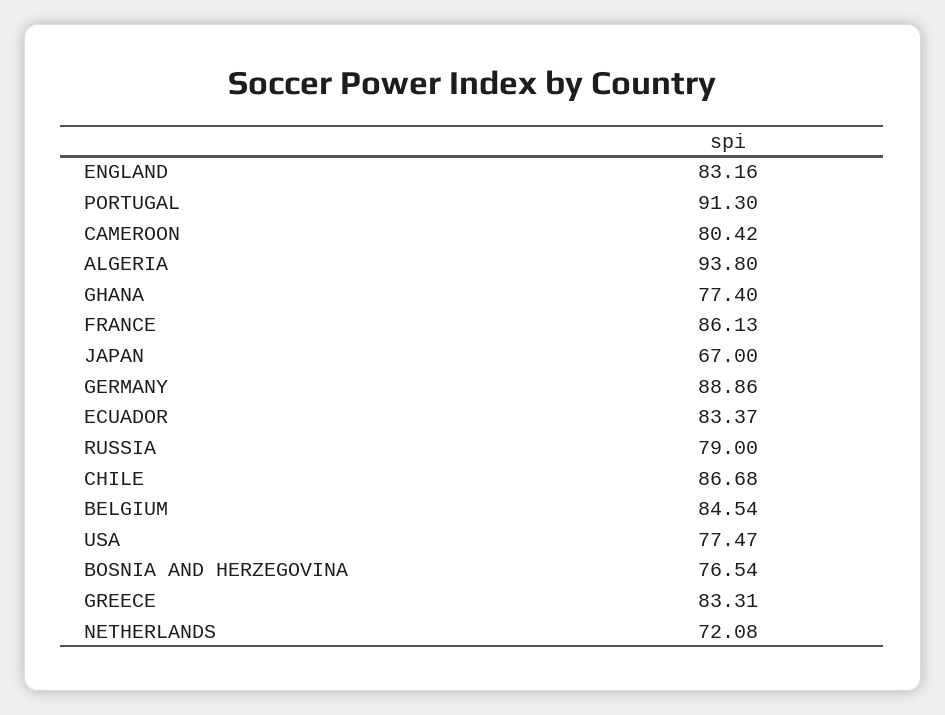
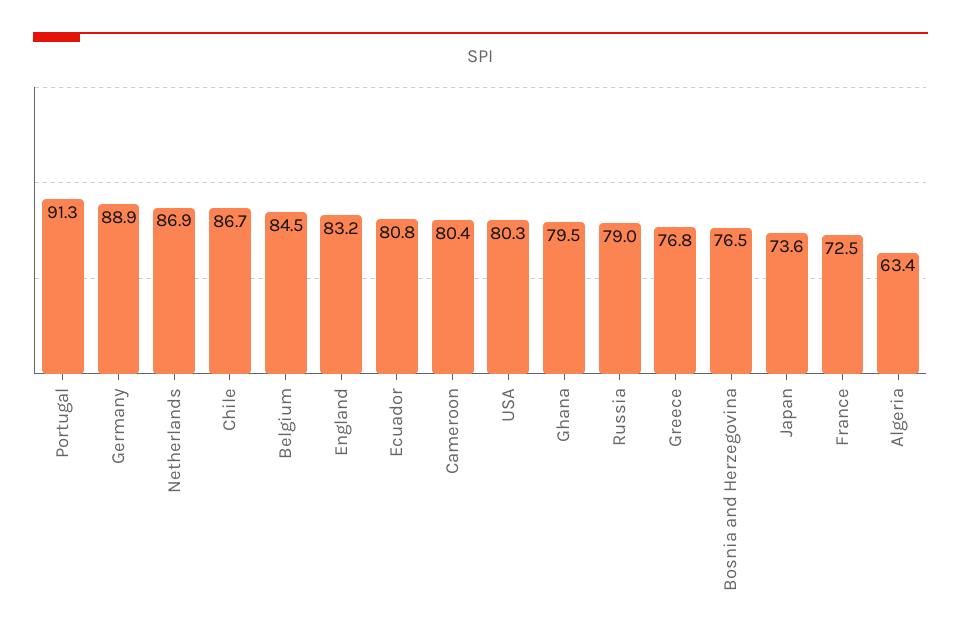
  {
    "ENGLAND": 83.16,
    "PORTUGAL": 91.3,
    "CAMEROON": 80.42,
-   "ALGERIA": 93.8,
+   "ALGERIA": 63.4,
-   "GHANA": 77.4,
+   "GHANA": 79.5,
-   "FRANCE": 86.13,
+   "FRANCE": 72.5,
-   "JAPAN": 67,
+   "JAPAN": 73.6,
    "GERMANY": 88.86,
-   "ECUADOR": 83.37,
+   "ECUADOR": 80.8,
    "RUSSIA": 79,
    "CHILE": 86.68,
    "BELGIUM": 84.54,
-   "USA": 77.47,
+   "USA": 80.3,
    "BOSNIA AND HERZEGOVINA": 76.54,
-   "GREECE": 83.31,
+   "GREECE": 76.8,
-   "NETHERLANDS": 72.08
+   "NETHERLANDS": 86.9
  }

